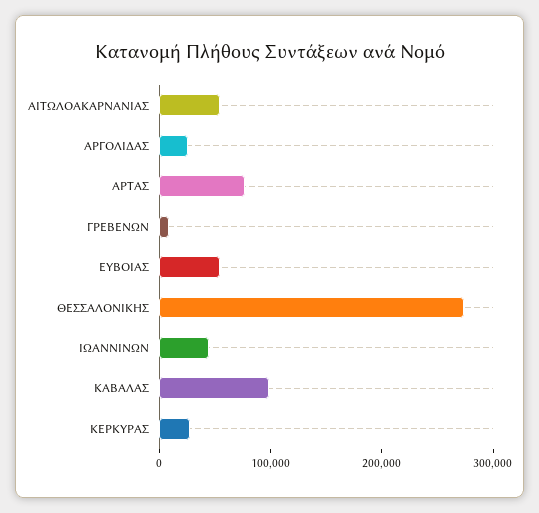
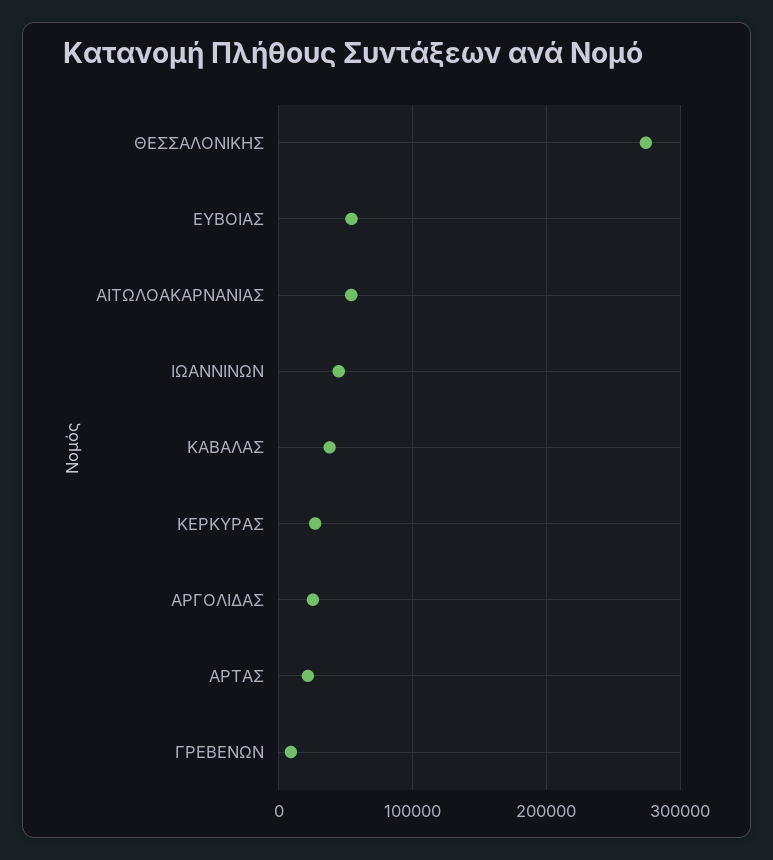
  {
    "ΑΙΤΩΛΟΑΚΑΡΝΑΝΙΑΣ": 50000,
    "ΑΡΓΟΛΙΔΑΣ": 30000,
-   "ΑΡΤΑΣ": 80000,
+   "ΑΡΤΑΣ": 20000,
    "ΓΡΕΒΕΝΩΝ": 10000,
    "ΕΥΒΟΙΑΣ": 50000,
    "ΘΕΣΣΑΛΟΝΙΚΗΣ": 270000,
    "ΙΩΑΝΝΙΝΩΝ": 40000,
-   "ΚΑΒΑΛΑΣ": 100000,
+   "ΚΑΒΑΛΑΣ": 40000,
    "ΚΕΡΚΥΡΑΣ": 30000
  }

